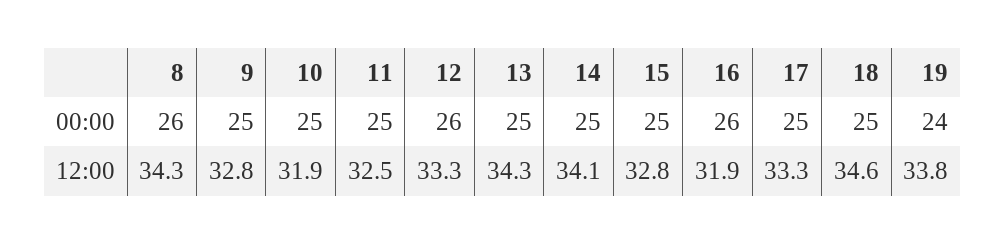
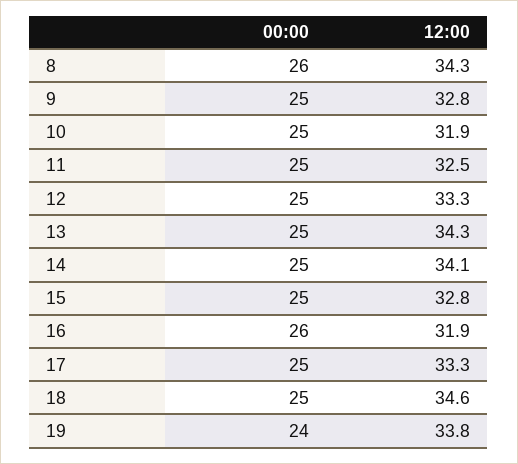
  {
    "8": {
      "00:00": 26,
      "12:00": 34.3
    },
    "9": {
      "00:00": 25,
      "12:00": 32.8
    },
    "10": {
      "00:00": 25,
      "12:00": 31.9
    },
    "11": {
      "00:00": 25,
      "12:00": 32.5
    },
    "12": {
-     "00:00": 26,
+     "00:00": 25,
      "12:00": 33.3
    },
    "13": {
      "00:00": 25,
      "12:00": 34.3
    },
    "14": {
      "00:00": 25,
      "12:00": 34.1
    },
    "15": {
      "00:00": 25,
      "12:00": 32.8
    },
    "16": {
      "00:00": 26,
      "12:00": 31.9
    },
    "17": {
      "00:00": 25,
      "12:00": 33.3
    },
    "18": {
      "00:00": 25,
      "12:00": 34.6
    },
    "19": {
      "00:00": 24,
      "12:00": 33.8
    }
  }

